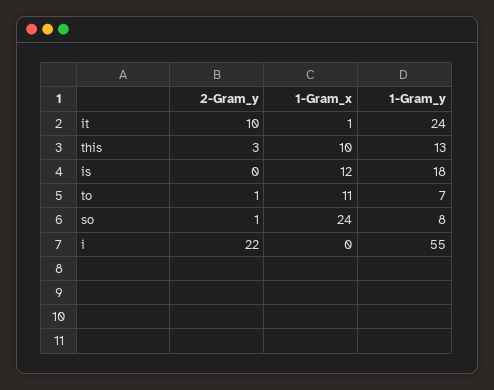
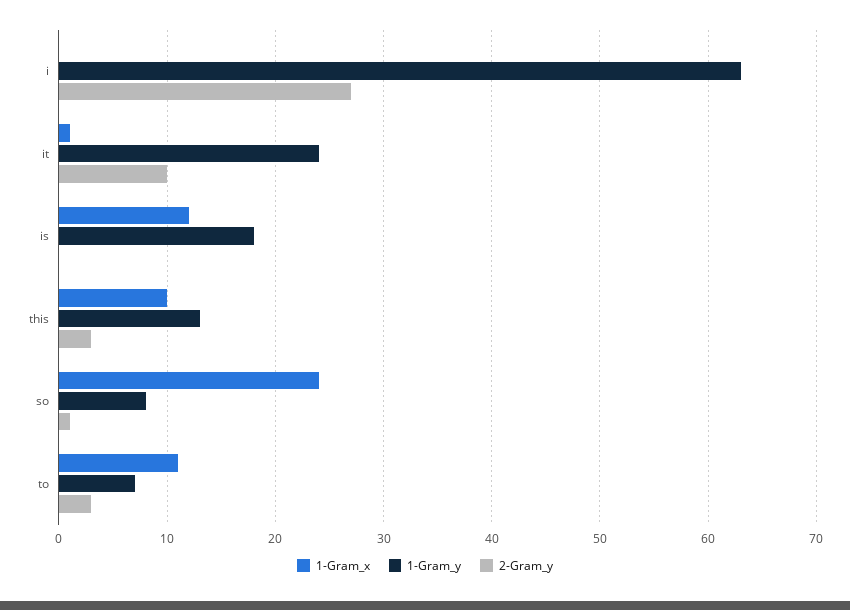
  {
    "2-Gram_y": {
      "it": 10,
      "this": 3,
      "is": 0,
-     "to": 1,
+     "to": 3,
      "so": 1,
-     "i": 22
+     "i": 27
    },
    "1-Gram_x": {
      "it": 1,
      "this": 10,
      "is": 12,
      "to": 11,
      "so": 24,
      "i": 0
    },
    "1-Gram_y": {
      "it": 24,
      "this": 13,
      "is": 18,
      "to": 7,
      "so": 8,
-     "i": 55
+     "i": 63
    }
  }

